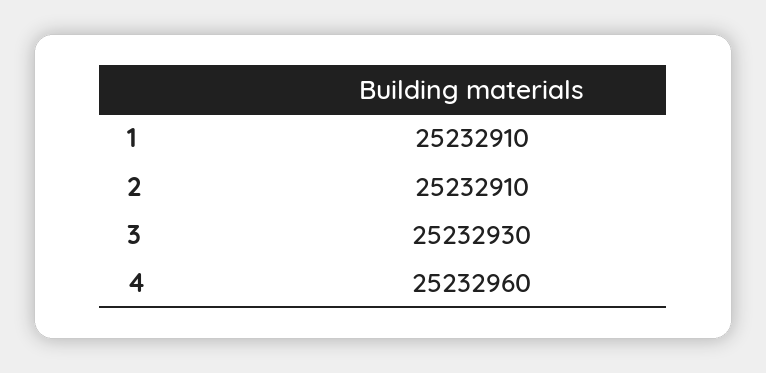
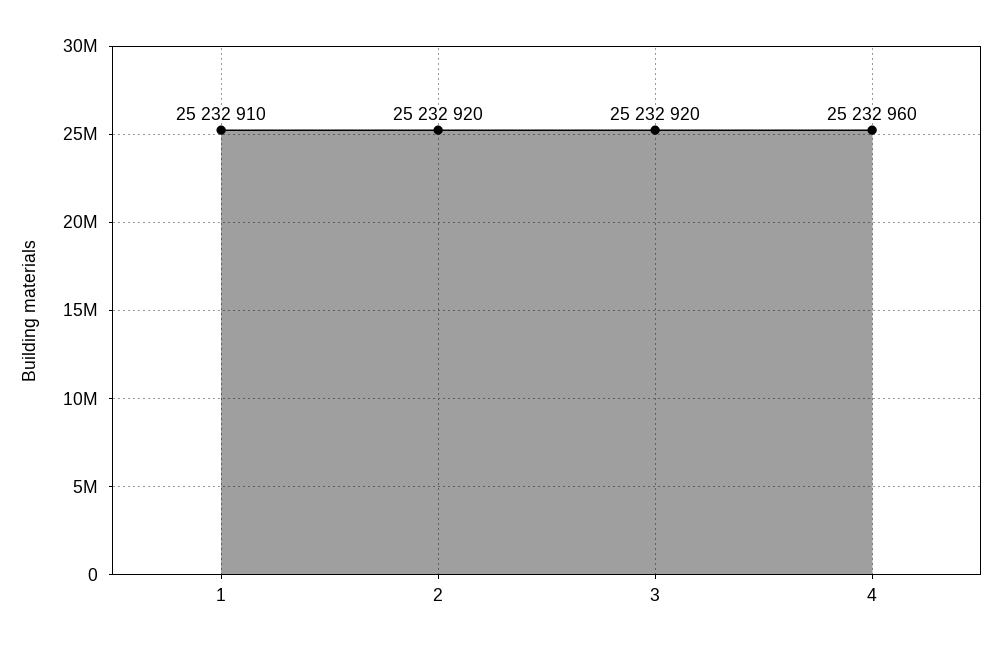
  {
    "1": 25232910,
-   "2": 25232910,
+   "2": 25232920,
-   "3": 25232930,
+   "3": 25232920,
    "4": 25232960
  }

